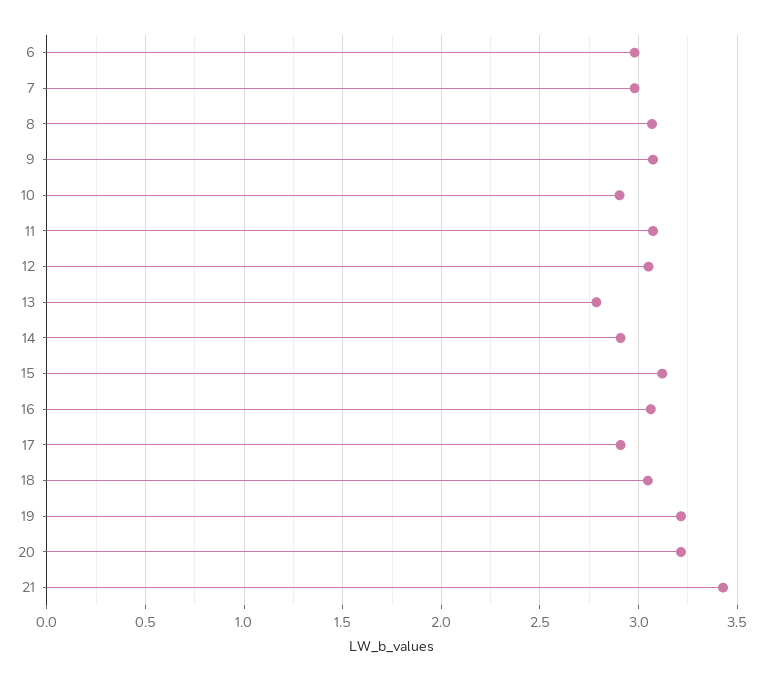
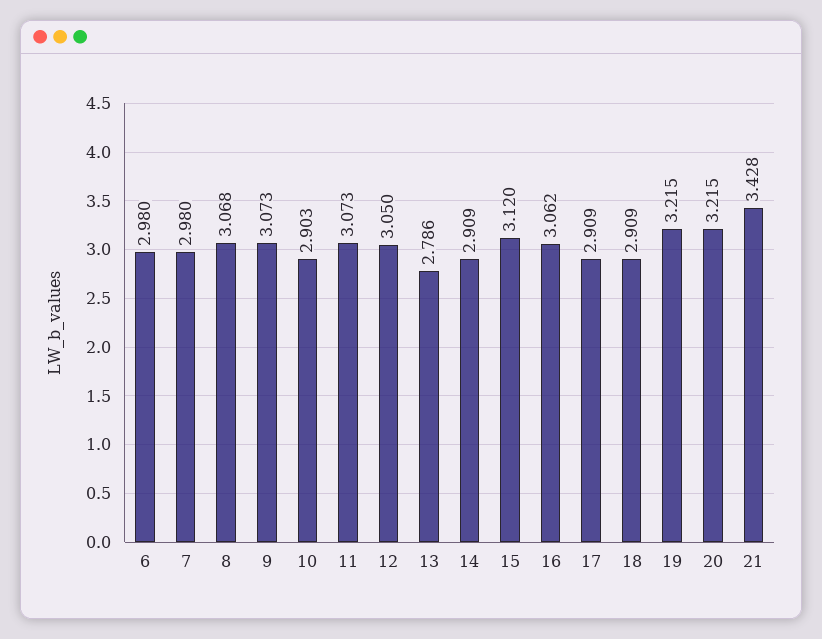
  {
    "6": 2.98,
    "7": 2.98,
    "8": 3.068,
    "9": 3.073,
    "10": 2.903,
    "11": 3.073,
    "12": 3.05,
    "13": 2.786,
    "14": 2.909,
    "15": 3.12,
    "16": 3.062,
    "17": 2.909,
-   "18": 3.05,
+   "18": 2.909,
    "19": 3.215,
    "20": 3.215,
    "21": 3.428
  }

